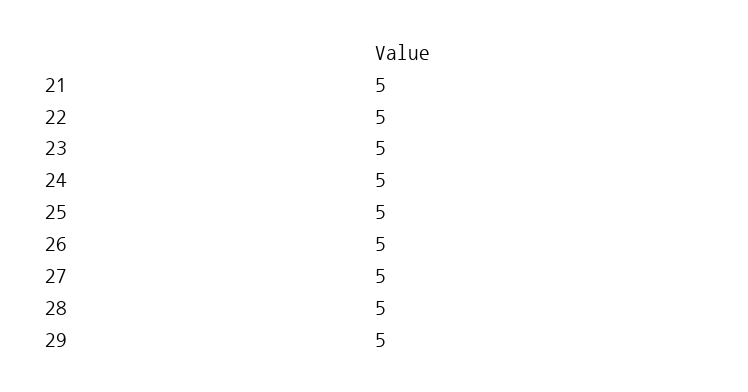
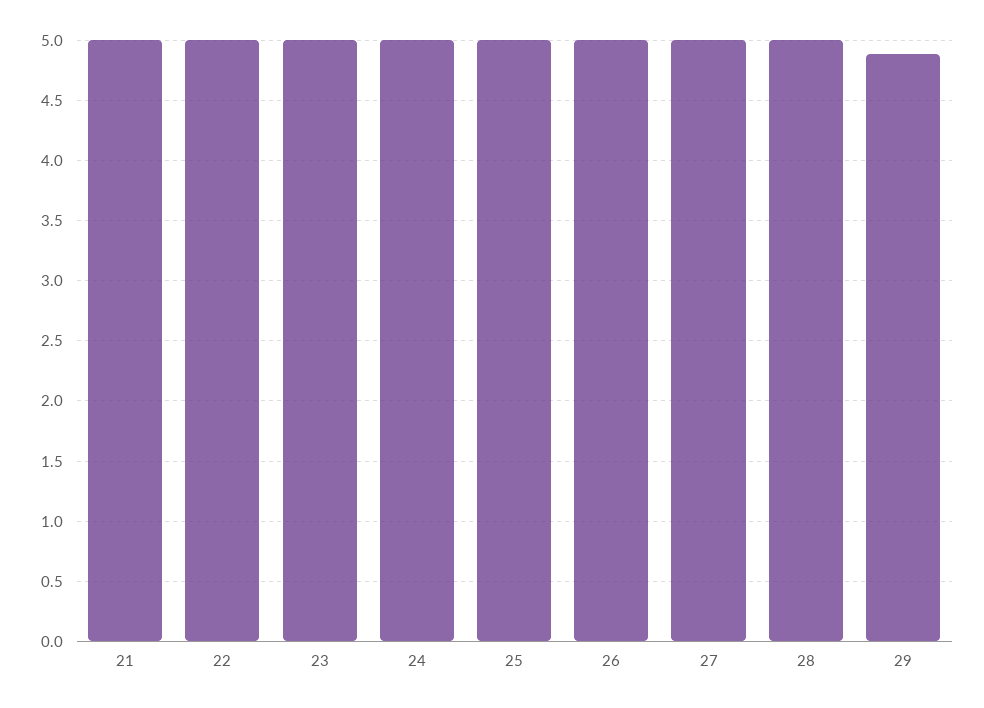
  {
    "21": 5,
    "22": 5,
    "23": 5,
    "24": 5,
    "25": 5,
    "26": 5,
    "27": 5,
    "28": 5,
-   "29": 5
+   "29": 4.9
  }

